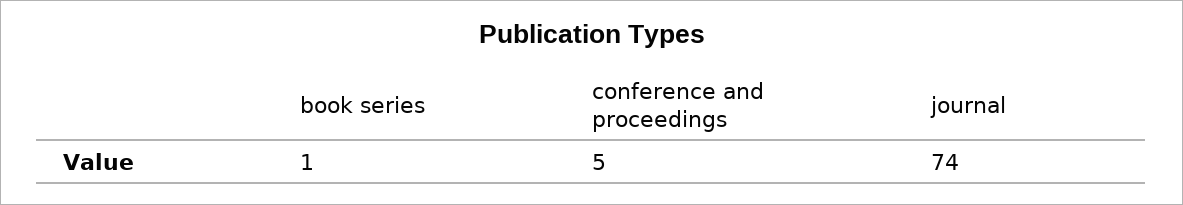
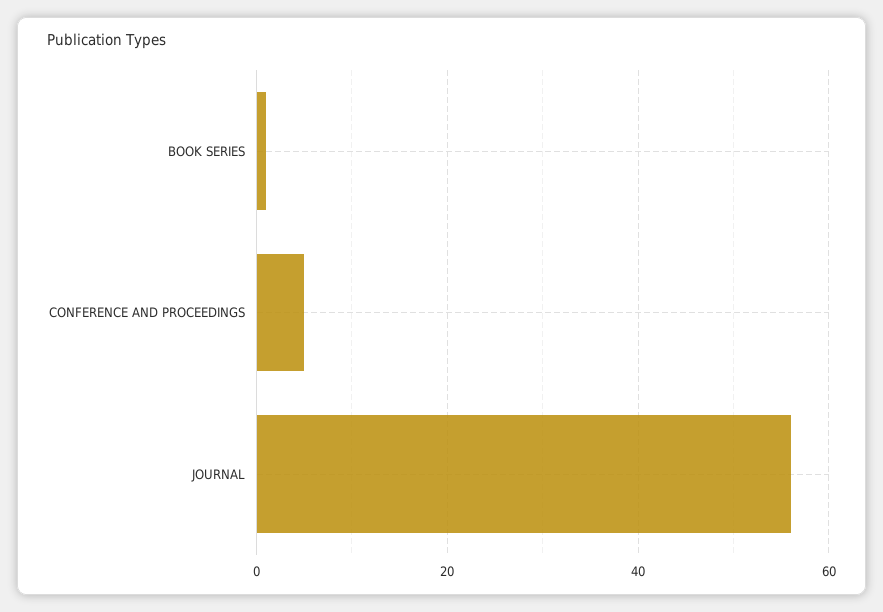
  {
    "book series": 1,
    "conference and proceedings": 5,
-   "journal": 74
+   "journal": 55
  }

